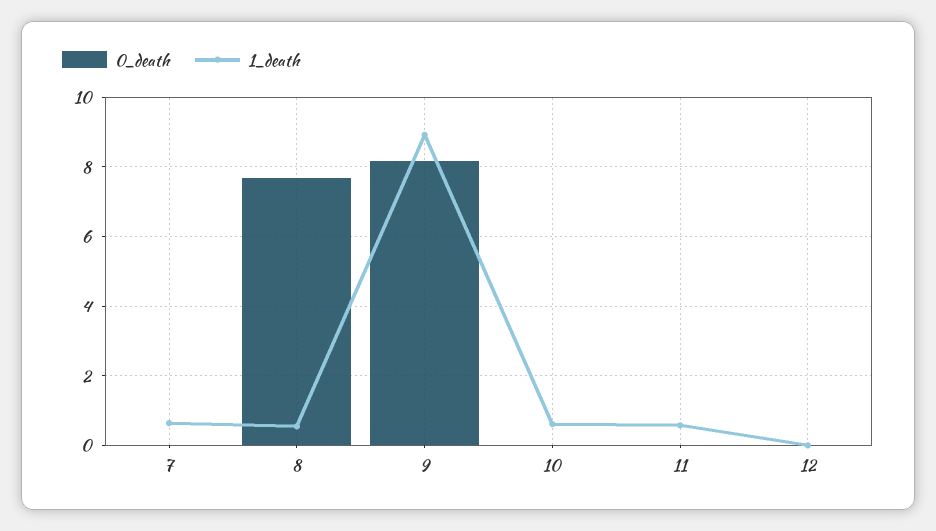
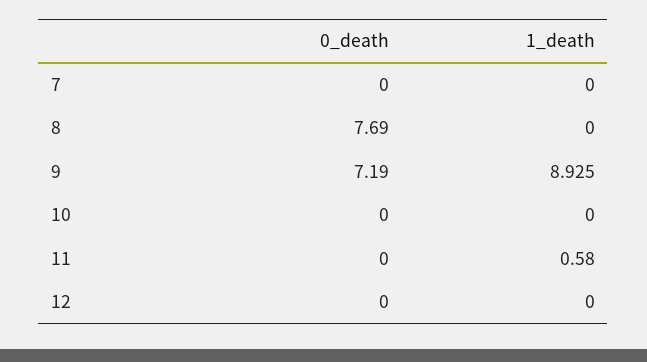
  {
    "0_death": {
      "7": 0,
      "8": 7.69,
-     "9": 8.2,
+     "9": 7.19,
      "10": 0,
      "11": 0,
      "12": 0
    },
    "1_death": {
-     "7": 0.6,
+     "7": 0,
-     "8": 0.6,
+     "8": 0,
      "9": 8.925,
-     "10": 0.6,
+     "10": 0,
      "11": 0.58,
      "12": 0
    }
  }

